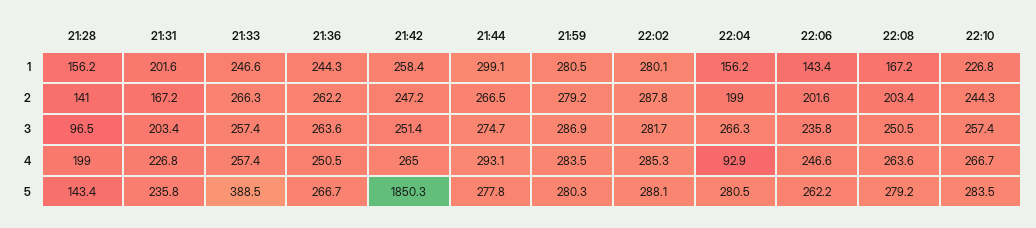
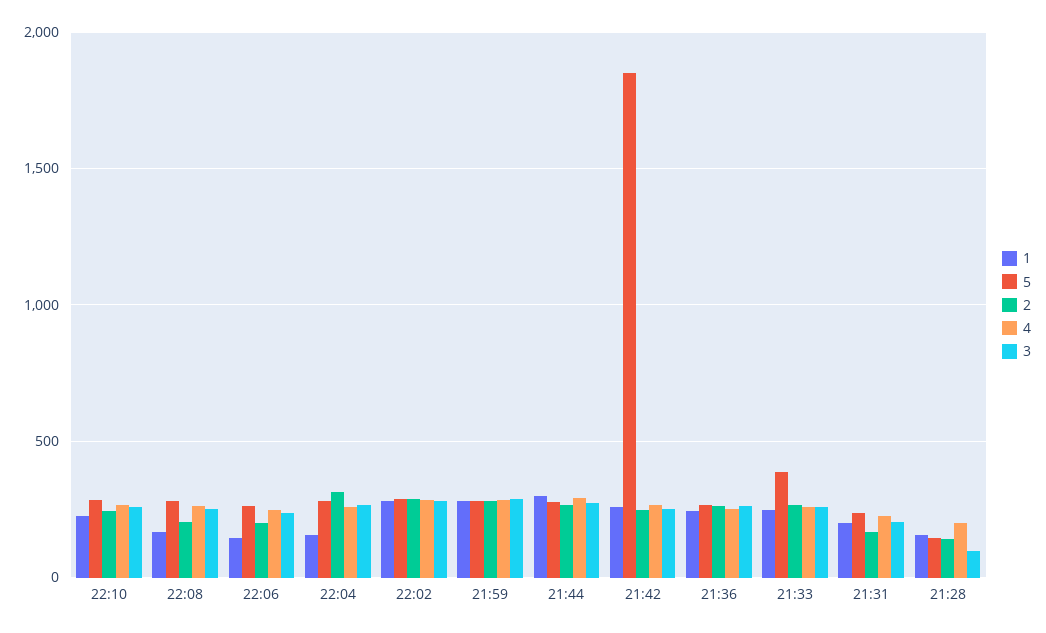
  {
    "1": {
      "21:28": 156.2,
      "21:31": 201.6,
      "21:33": 246.6,
      "21:36": 244.3,
      "21:42": 258.4,
      "21:44": 299.1,
      "21:59": 280.5,
      "22:02": 280.1,
      "22:04": 156.2,
      "22:06": 143.4,
      "22:08": 167.2,
      "22:10": 226.8
    },
    "2": {
      "21:28": 141,
      "21:31": 167.2,
      "21:33": 266.3,
      "21:36": 262.2,
      "21:42": 247.2,
      "21:44": 266.5,
      "21:59": 279.2,
      "22:02": 287.8,
-     "22:04": 199,
+     "22:04": 300,
      "22:06": 201.6,
      "22:08": 203.4,
      "22:10": 244.3
    },
    "3": {
      "21:28": 96.5,
      "21:31": 203.4,
      "21:33": 257.4,
      "21:36": 263.6,
      "21:42": 251.4,
      "21:44": 274.7,
      "21:59": 286.9,
      "22:02": 281.7,
      "22:04": 266.3,
      "22:06": 235.8,
      "22:08": 250.5,
      "22:10": 257.4
    },
    "4": {
      "21:28": 199,
      "21:31": 226.8,
      "21:33": 257.4,
      "21:36": 250.5,
      "21:42": 265,
      "21:44": 293.1,
      "21:59": 283.5,
      "22:02": 285.3,
-     "22:04": 92.9,
+     "22:04": 250,
      "22:06": 246.6,
      "22:08": 263.6,
      "22:10": 266.7
    },
    "5": {
      "21:28": 143.4,
      "21:31": 235.8,
      "21:33": 388.5,
      "21:36": 266.7,
      "21:42": 1850.3,
      "21:44": 277.8,
      "21:59": 280.3,
      "22:02": 288.1,
      "22:04": 280.5,
      "22:06": 262.2,
      "22:08": 279.2,
      "22:10": 283.5
    }
  }

